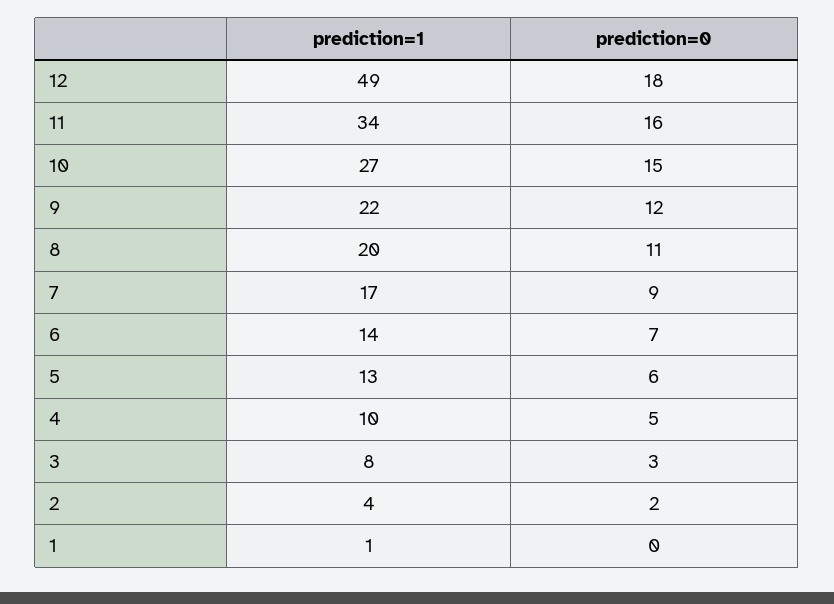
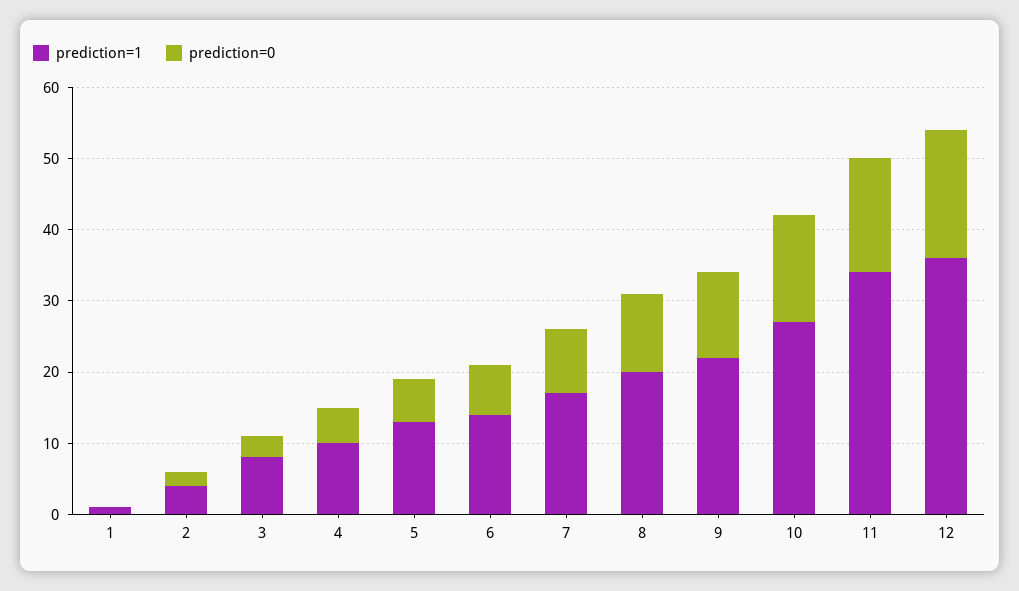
  {
    "prediction=1": {
-     "12": 49,
+     "12": 35,
      "11": 34,
      "10": 27,
      "9": 22,
      "8": 20,
      "7": 17,
      "6": 14,
      "5": 13,
      "4": 10,
      "3": 8,
      "2": 4,
      "1": 1
    },
    "prediction=0": {
      "12": 18,
      "11": 16,
      "10": 15,
      "9": 12,
      "8": 11,
      "7": 9,
      "6": 7,
      "5": 6,
      "4": 5,
      "3": 3,
      "2": 2,
      "1": 0
    }
  }

